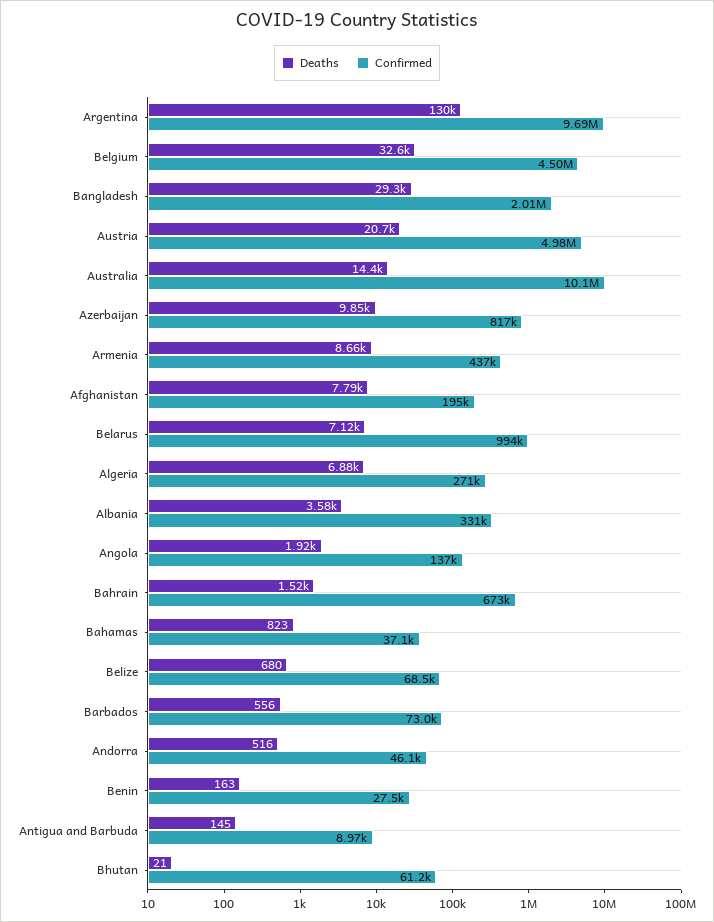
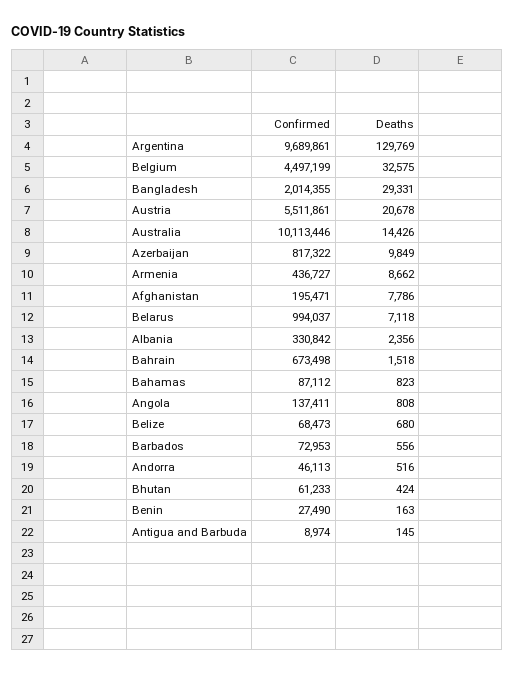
  {
    "Deaths": {
      "Argentina": 129769,
      "Belgium": 32575,
      "Bangladesh": 29331,
      "Austria": 20678,
      "Australia": 14426,
      "Azerbaijan": 9849,
      "Armenia": 8662,
      "Afghanistan": 7786,
      "Belarus": 7118,
-     "Algeria": 6880,
-     "Albania": 3580,
+     "Albania": 2356,
-     "Angola": 1920,
+     "Angola": 808,
      "Bahrain": 1518,
      "Bahamas": 823,
      "Belize": 680,
      "Barbados": 556,
      "Andorra": 516,
      "Benin": 163,
      "Antigua and Barbuda": 145,
-     "Bhutan": 21
+     "Bhutan": 424
    },
    "Confirmed": {
      "Argentina": 9689861,
      "Belgium": 4497199,
      "Bangladesh": 2014355,
-     "Austria": 4980000,
+     "Austria": 5511861,
      "Australia": 10113446,
      "Azerbaijan": 817322,
      "Armenia": 436727,
      "Afghanistan": 195471,
      "Belarus": 994037,
-     "Algeria": 271000,
      "Albania": 330842,
      "Angola": 137411,
      "Bahrain": 673498,
-     "Bahamas": 37100,
+     "Bahamas": 87112,
      "Belize": 68473,
      "Barbados": 72953,
      "Andorra": 46113,
      "Benin": 27490,
      "Antigua and Barbuda": 8974,
      "Bhutan": 61233
    }
  }

